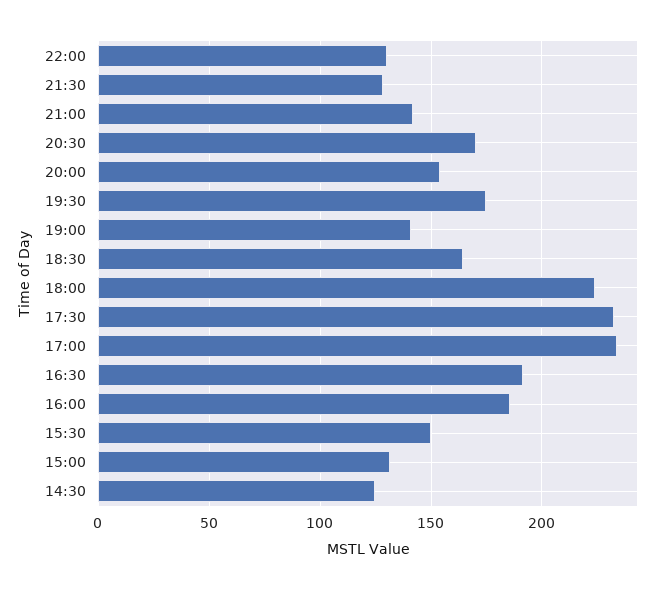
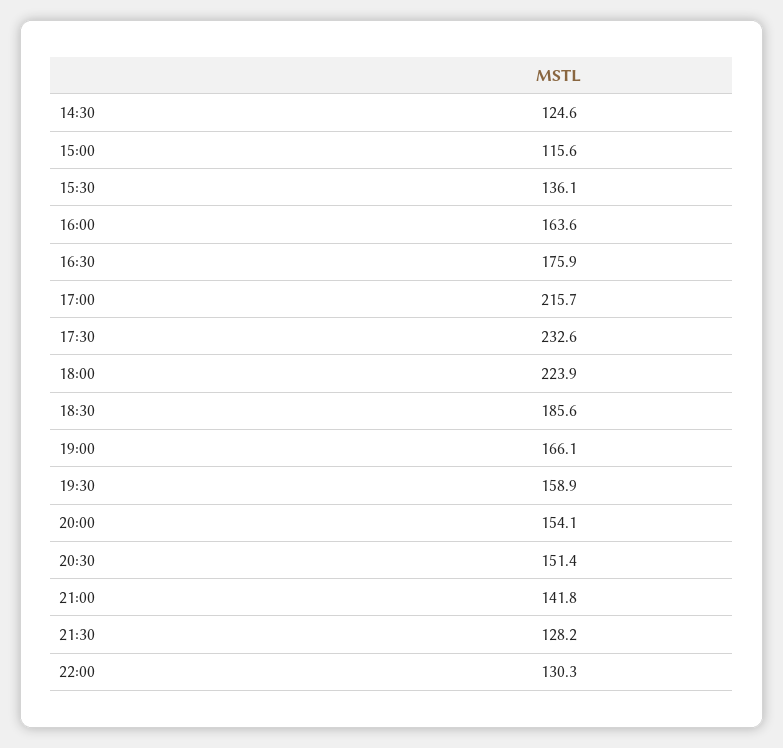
  {
    "22:00": 130.3,
    "21:30": 128.2,
    "21:00": 141.8,
-   "20:30": 170,
+   "20:30": 151.4,
    "20:00": 154.1,
-   "19:30": 175,
+   "19:30": 158.9,
-   "19:00": 140,
+   "19:00": 166.1,
-   "18:30": 165,
+   "18:30": 185.6,
    "18:00": 223.9,
    "17:30": 232.6,
-   "17:00": 235,
+   "17:00": 215.7,
-   "16:30": 190,
+   "16:30": 175.9,
-   "16:00": 185,
+   "16:00": 163.6,
-   "15:30": 150,
+   "15:30": 136.1,
-   "15:00": 130,
+   "15:00": 115.6,
    "14:30": 124.6
  }

